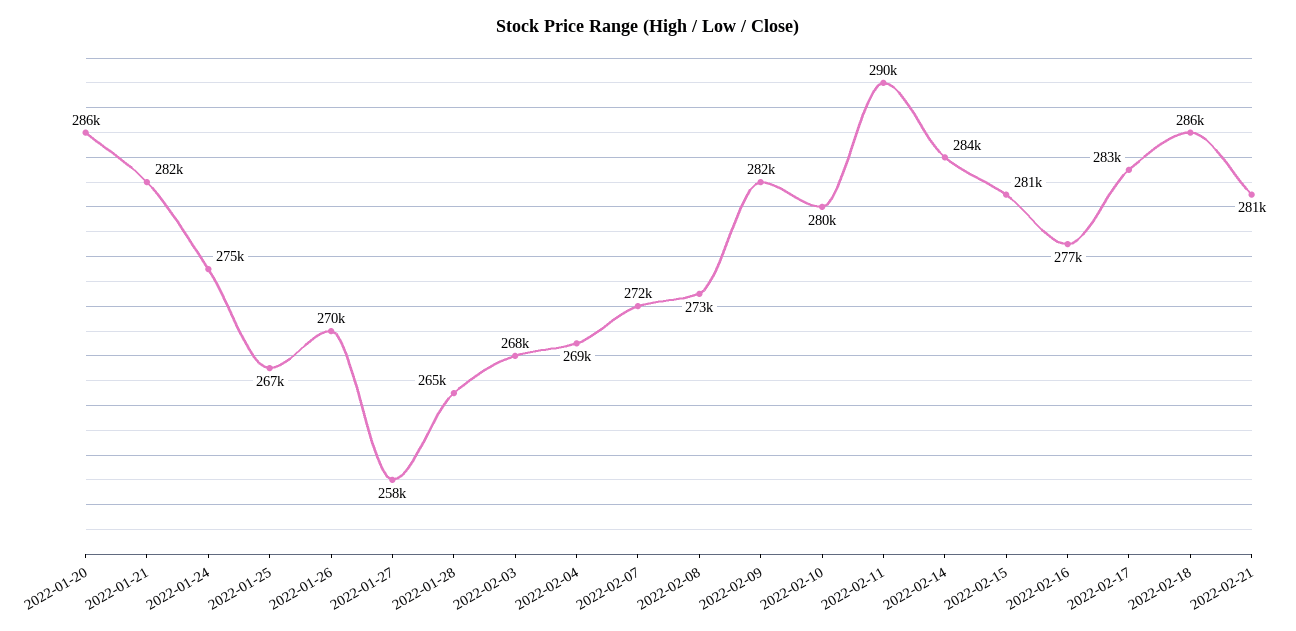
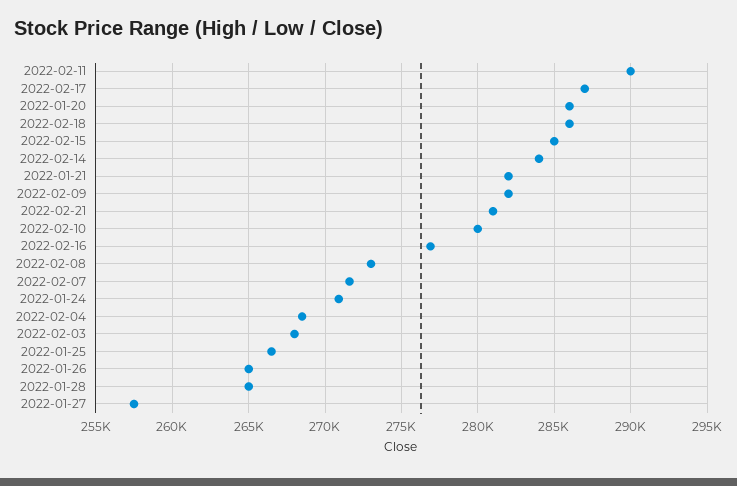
  {
    "2022-01-20": 286000,
    "2022-01-21": 282000,
-   "2022-01-24": 275000,
+   "2022-01-24": 271000,
    "2022-01-25": 267000,
-   "2022-01-26": 270000,
+   "2022-01-26": 265000,
    "2022-01-27": 258000,
    "2022-01-28": 265000,
    "2022-02-03": 268000,
    "2022-02-04": 269000,
    "2022-02-07": 272000,
    "2022-02-08": 273000,
    "2022-02-09": 282000,
    "2022-02-10": 280000,
    "2022-02-11": 290000,
    "2022-02-14": 284000,
-   "2022-02-15": 281000,
+   "2022-02-15": 285000,
    "2022-02-16": 277000,
-   "2022-02-17": 283000,
+   "2022-02-17": 287000,
    "2022-02-18": 286000,
    "2022-02-21": 281000
  }

